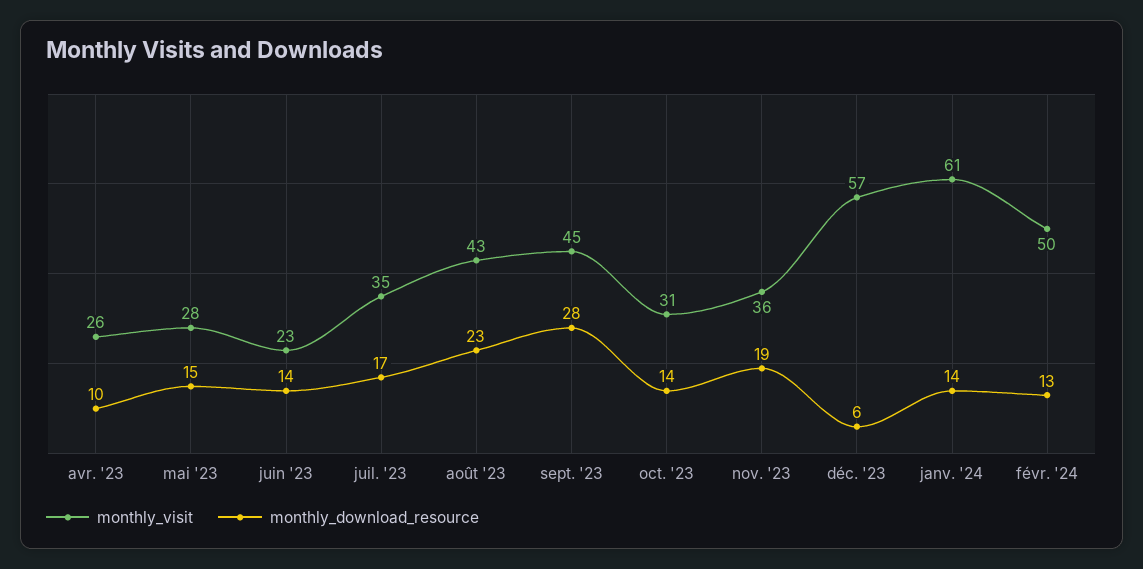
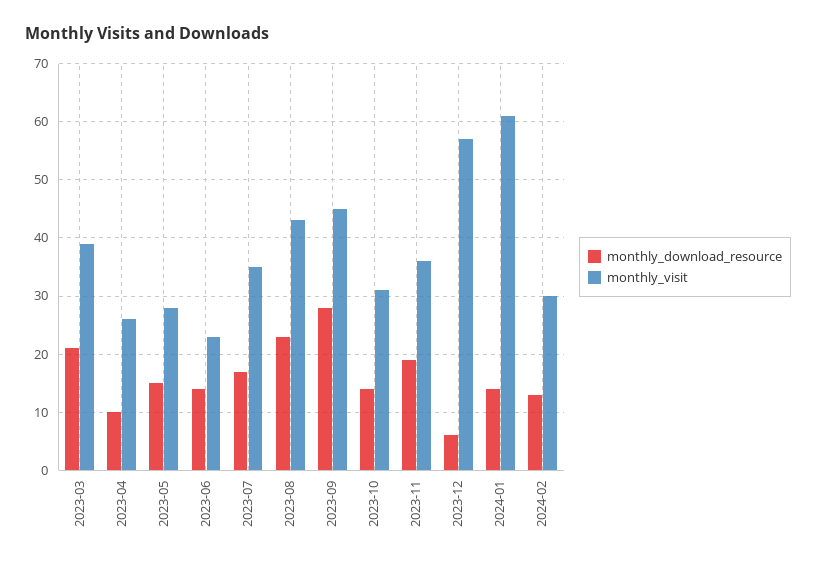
  {
    "monthly_visit": {
      "avr. '23": 26,
      "mai '23": 28,
      "juin '23": 23,
      "juil. '23": 35,
      "août '23": 43,
      "sept. '23": 45,
      "oct. '23": 31,
      "nov. '23": 36,
      "déc. '23": 57,
      "janv. '24": 61,
-     "févr. '24": 50
+     "févr. '24": 30,
+     "2023-03": 40
    },
    "monthly_download_resource": {
      "avr. '23": 10,
      "mai '23": 15,
      "juin '23": 14,
      "juil. '23": 17,
      "août '23": 23,
      "sept. '23": 28,
      "oct. '23": 14,
      "nov. '23": 19,
      "déc. '23": 6,
      "janv. '24": 14,
-     "févr. '24": 13
+     "févr. '24": 13,
+     "2023-03": 20
    }
  }

